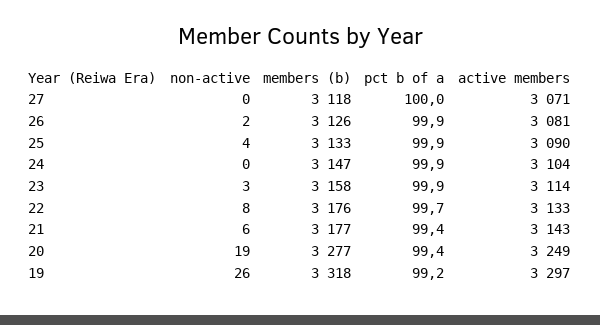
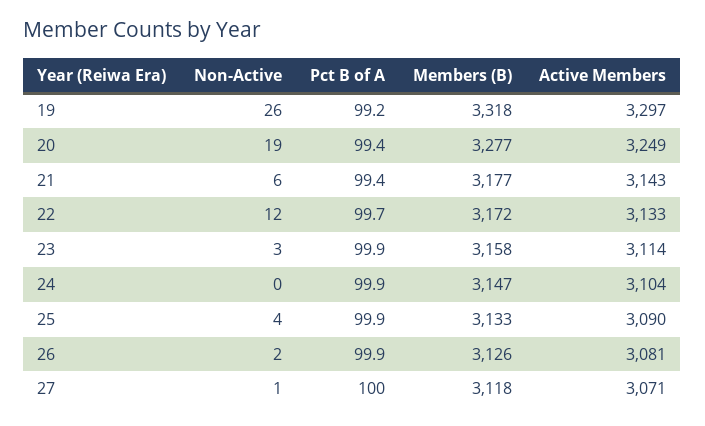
  {
    "non-active": {
-     "27": 0,
+     "27": 1,
      "26": 2,
      "25": 4,
      "24": 0,
      "23": 3,
-     "22": 8,
+     "22": 12,
      "21": 6,
      "20": 19,
      "19": 26
    },
    "members (b)": {
      "27": 3118,
      "26": 3126,
      "25": 3133,
      "24": 3147,
      "23": 3158,
-     "22": 3176,
+     "22": 3172,
      "21": 3177,
      "20": 3277,
      "19": 3318
    },
    "pct b of a": {
      "27": 100,
      "26": 99.9,
      "25": 99.9,
      "24": 99.9,
      "23": 99.9,
      "22": 99.7,
      "21": 99.4,
      "20": 99.4,
      "19": 99.2
    },
    "active members": {
      "27": 3071,
      "26": 3081,
      "25": 3090,
      "24": 3104,
      "23": 3114,
      "22": 3133,
      "21": 3143,
      "20": 3249,
      "19": 3297
    }
  }

